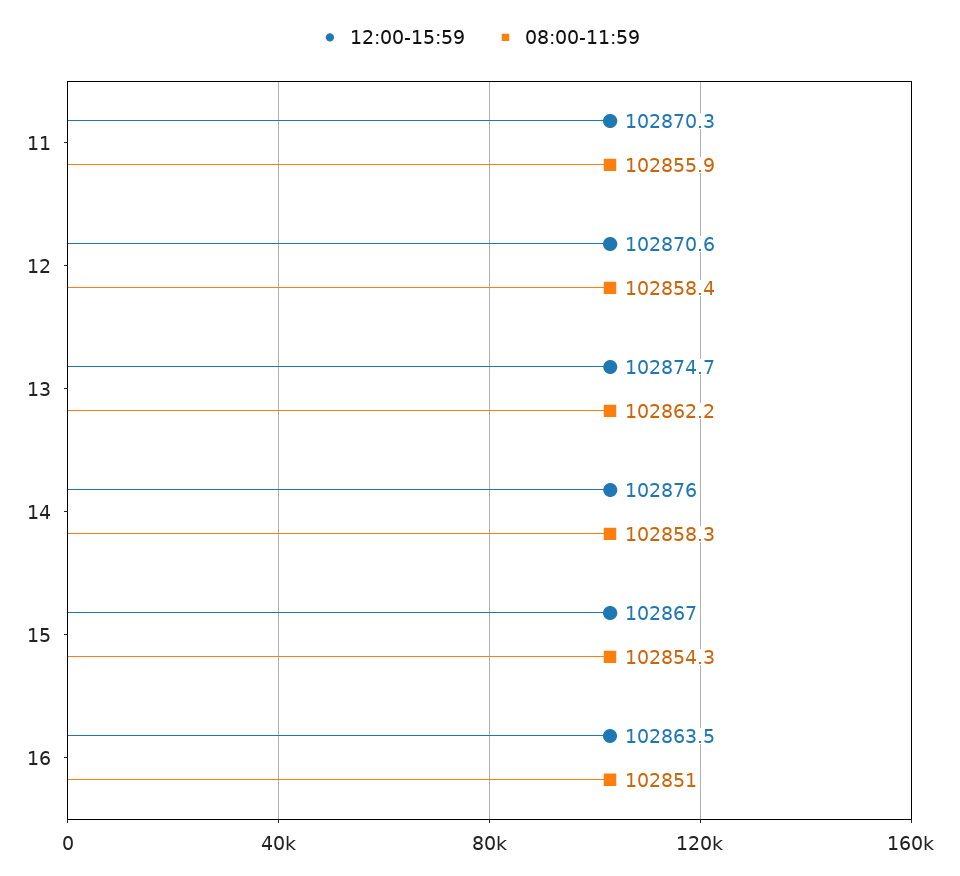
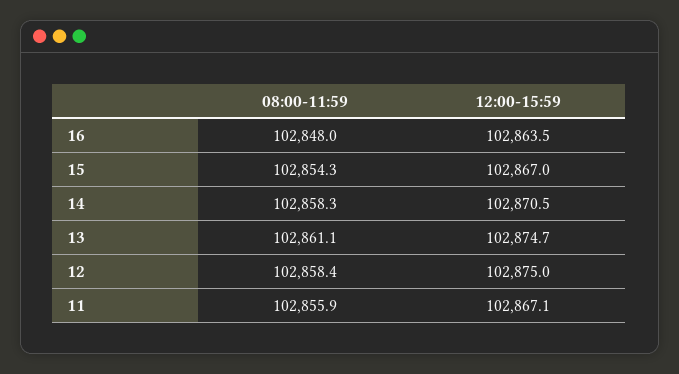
  {
    "12:00-15:59": {
-     "11": 102870.3,
+     "11": 102867.1,
-     "12": 102870.6,
+     "12": 102875,
      "13": 102874.7,
-     "14": 102876,
+     "14": 102870.5,
      "15": 102867,
      "16": 102863.5
    },
    "08:00-11:59": {
      "11": 102855.9,
      "12": 102858.4,
-     "13": 102862.2,
+     "13": 102861.1,
      "14": 102858.3,
      "15": 102854.3,
-     "16": 102851
+     "16": 102848
    }
  }

